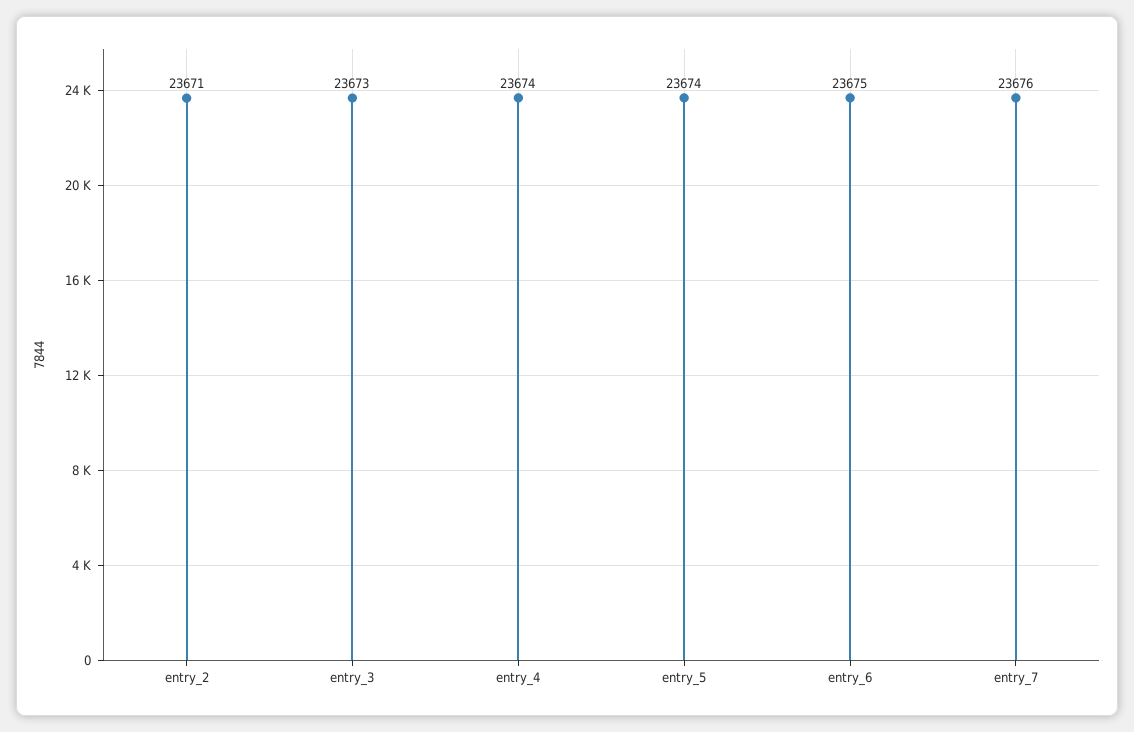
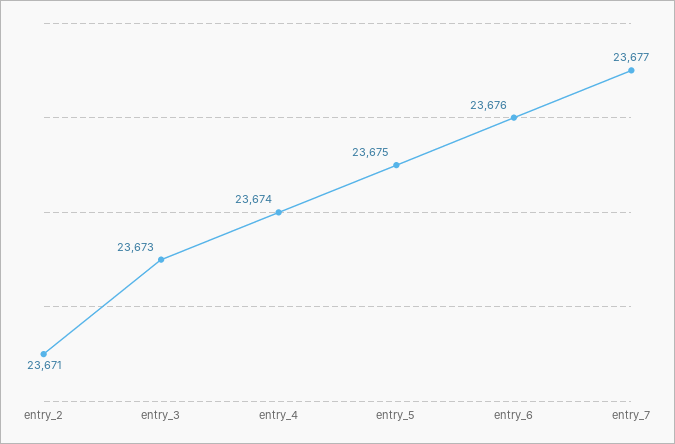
  {
    "entry_2": 23671,
    "entry_3": 23673,
    "entry_4": 23674,
-   "entry_5": 23674,
+   "entry_5": 23675,
-   "entry_6": 23675,
+   "entry_6": 23676,
-   "entry_7": 23676
+   "entry_7": 23677
  }

